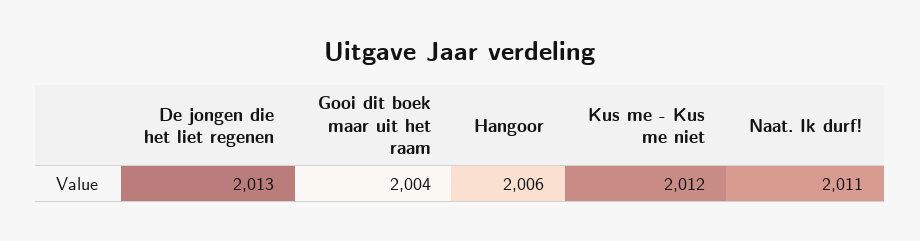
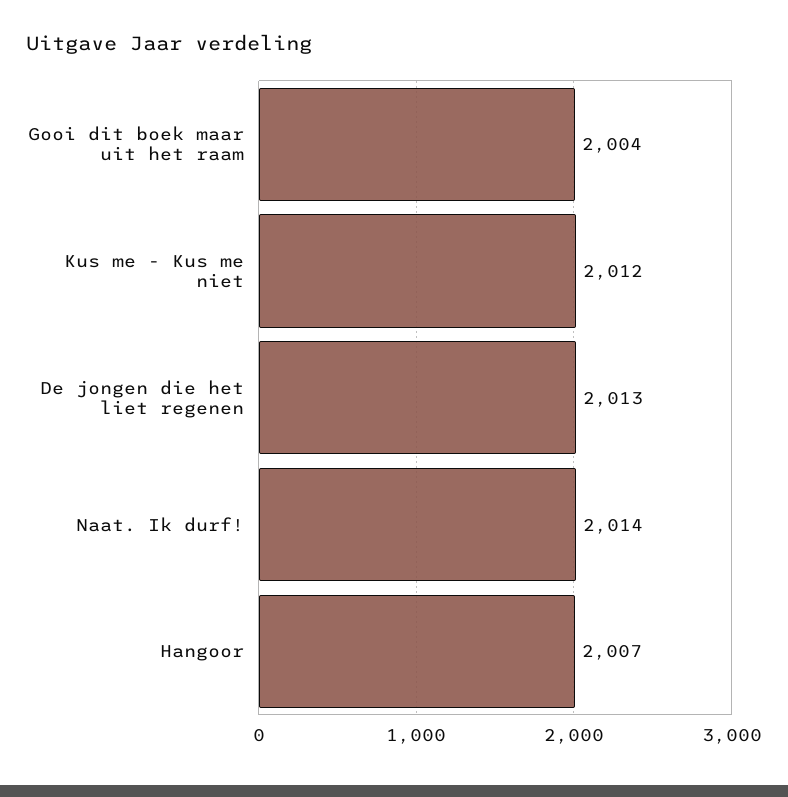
  {
    "De jongen die het liet regenen": 2013,
    "Gooi dit boek maar uit het raam": 2004,
-   "Hangoor": 2006,
+   "Hangoor": 2007,
    "Kus me - Kus me niet": 2012,
-   "Naat. Ik durf!": 2011
+   "Naat. Ik durf!": 2014
  }

